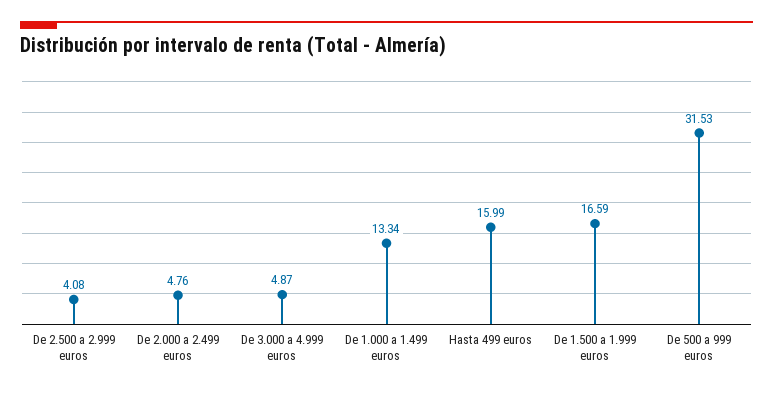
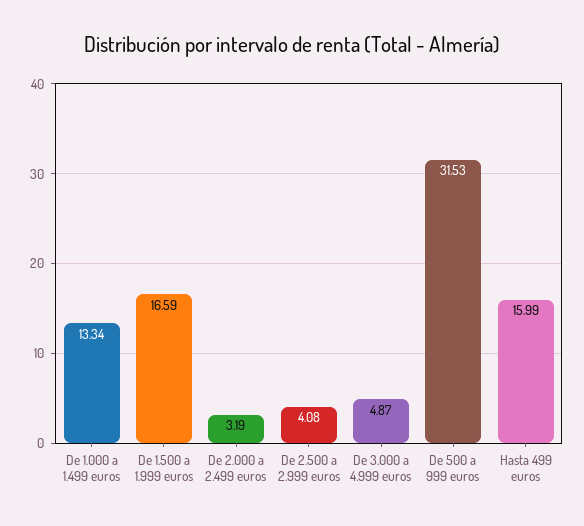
  {
    "De 2.500 a 2.999 euros": 4.08,
-   "De 2.000 a 2.499 euros": 4.76,
+   "De 2.000 a 2.499 euros": 3.19,
    "De 3.000 a 4.999 euros": 4.87,
    "De 1.000 a 1.499 euros": 13.34,
    "Hasta 499 euros": 15.99,
    "De 1.500 a 1.999 euros": 16.59,
    "De 500 a 999 euros": 31.53
  }

